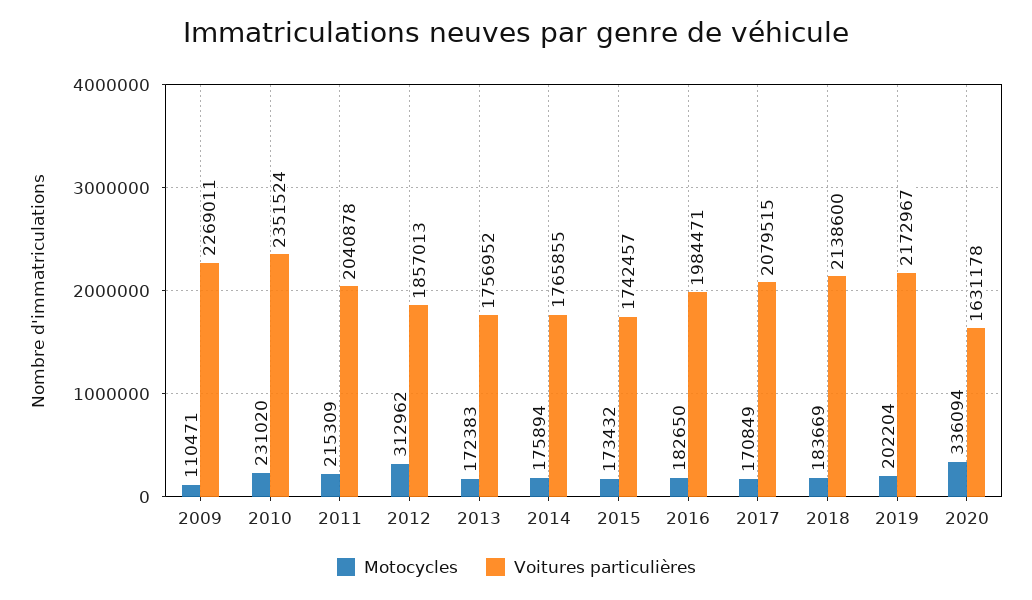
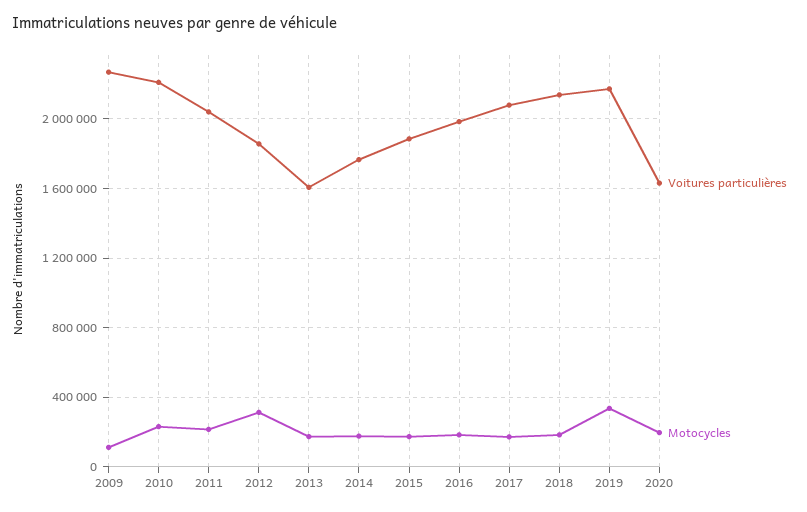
  {
    "Motocycles": {
      "2009": 110471,
      "2010": 231020,
      "2011": 215309,
      "2012": 312962,
      "2013": 172383,
      "2014": 175894,
      "2015": 173432,
      "2016": 182650,
      "2017": 170849,
      "2018": 183669,
-     "2019": 202204,
+     "2019": 350000,
-     "2020": 336094
+     "2020": 200000
    },
    "Voitures particulières": {
      "2009": 2269011,
-     "2010": 2351524,
+     "2010": 2200000,
      "2011": 2040878,
      "2012": 1857013,
-     "2013": 1756952,
+     "2013": 1600000,
      "2014": 1765855,
-     "2015": 1742457,
+     "2015": 1900000,
      "2016": 1984471,
      "2017": 2079515,
      "2018": 2138600,
      "2019": 2172967,
      "2020": 1631178
    }
  }

